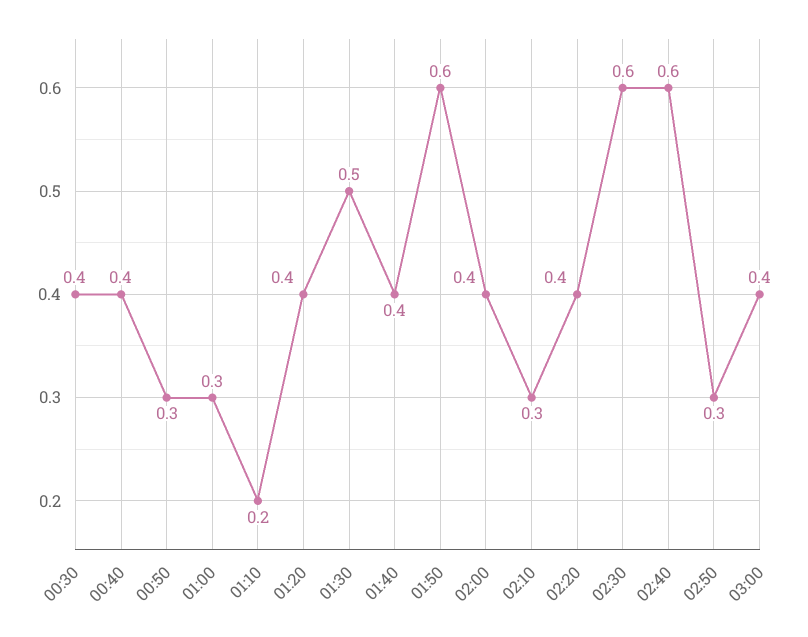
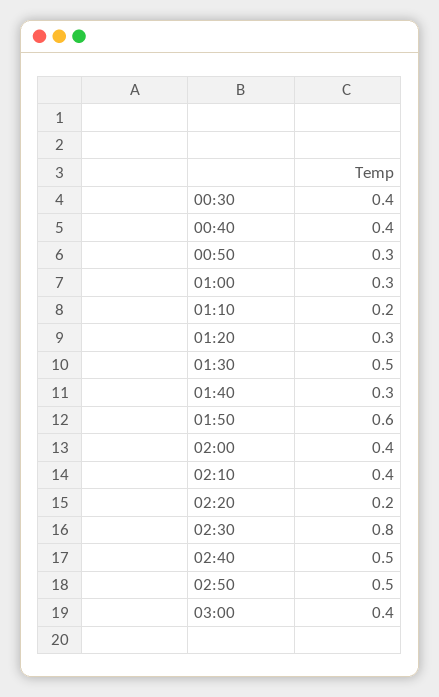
  {
    "00:30": 0.4,
    "00:40": 0.4,
    "00:50": 0.3,
    "01:00": 0.3,
    "01:10": 0.2,
-   "01:20": 0.4,
+   "01:20": 0.3,
    "01:30": 0.5,
-   "01:40": 0.4,
+   "01:40": 0.3,
    "01:50": 0.6,
    "02:00": 0.4,
-   "02:10": 0.3,
+   "02:10": 0.4,
-   "02:20": 0.4,
+   "02:20": 0.2,
-   "02:30": 0.6,
+   "02:30": 0.8,
-   "02:40": 0.6,
+   "02:40": 0.5,
-   "02:50": 0.3,
+   "02:50": 0.5,
    "03:00": 0.4
  }

